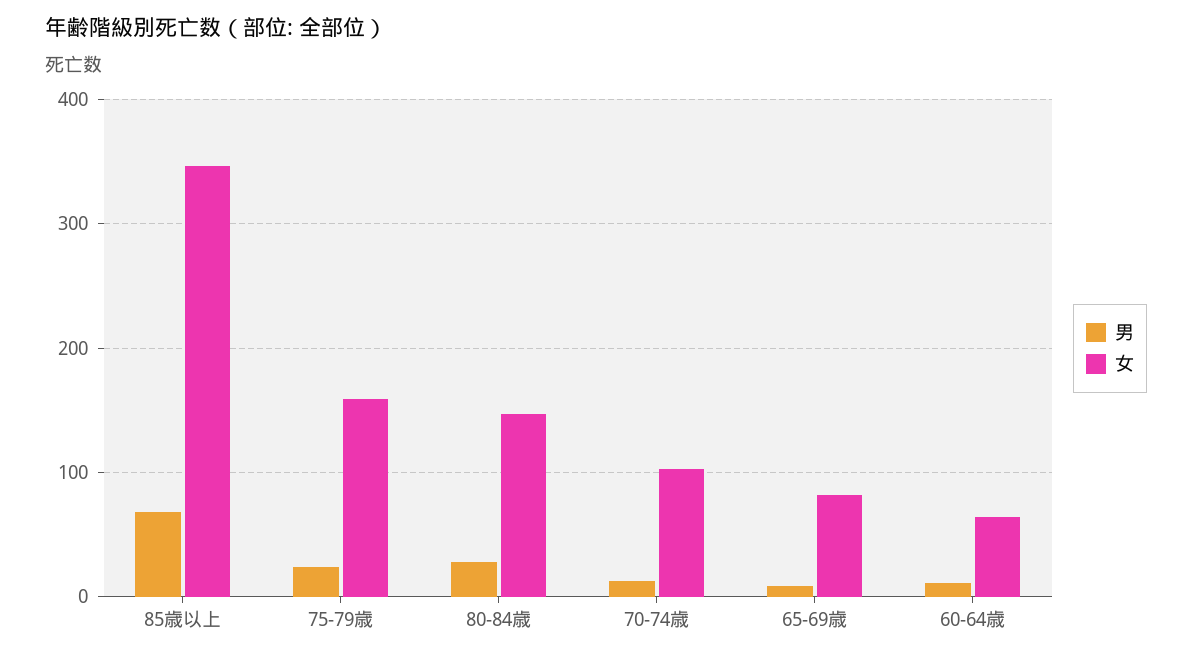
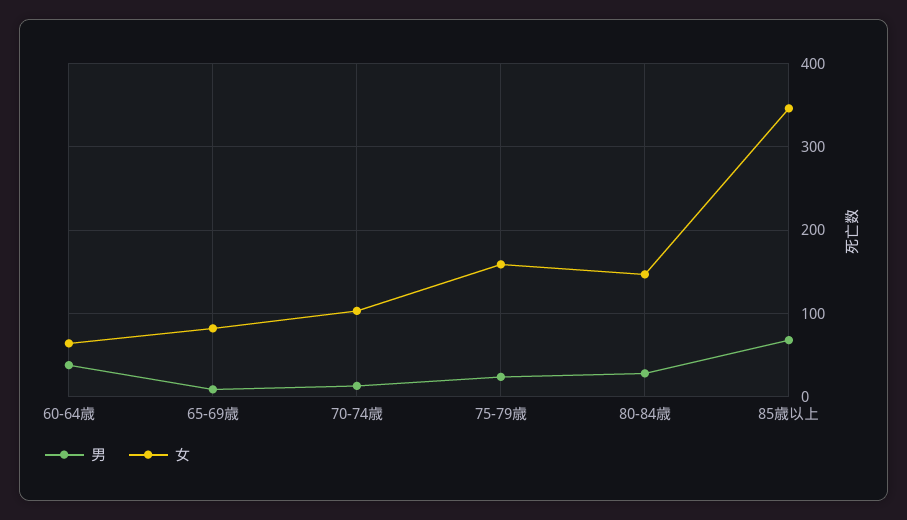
  {
    "男": {
      "85歳以上": 70,
      "75-79歳": 20,
      "80-84歳": 30,
      "70-74歳": 10,
      "65-69歳": 10,
-     "60-64歳": 10
+     "60-64歳": 40
    },
    "女": {
      "85歳以上": 350,
      "75-79歳": 160,
      "80-84歳": 150,
      "70-74歳": 100,
      "65-69歳": 80,
      "60-64歳": 60
    }
  }

